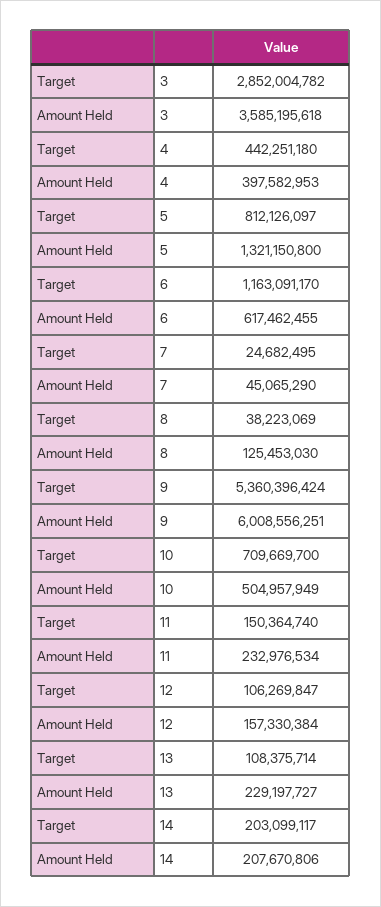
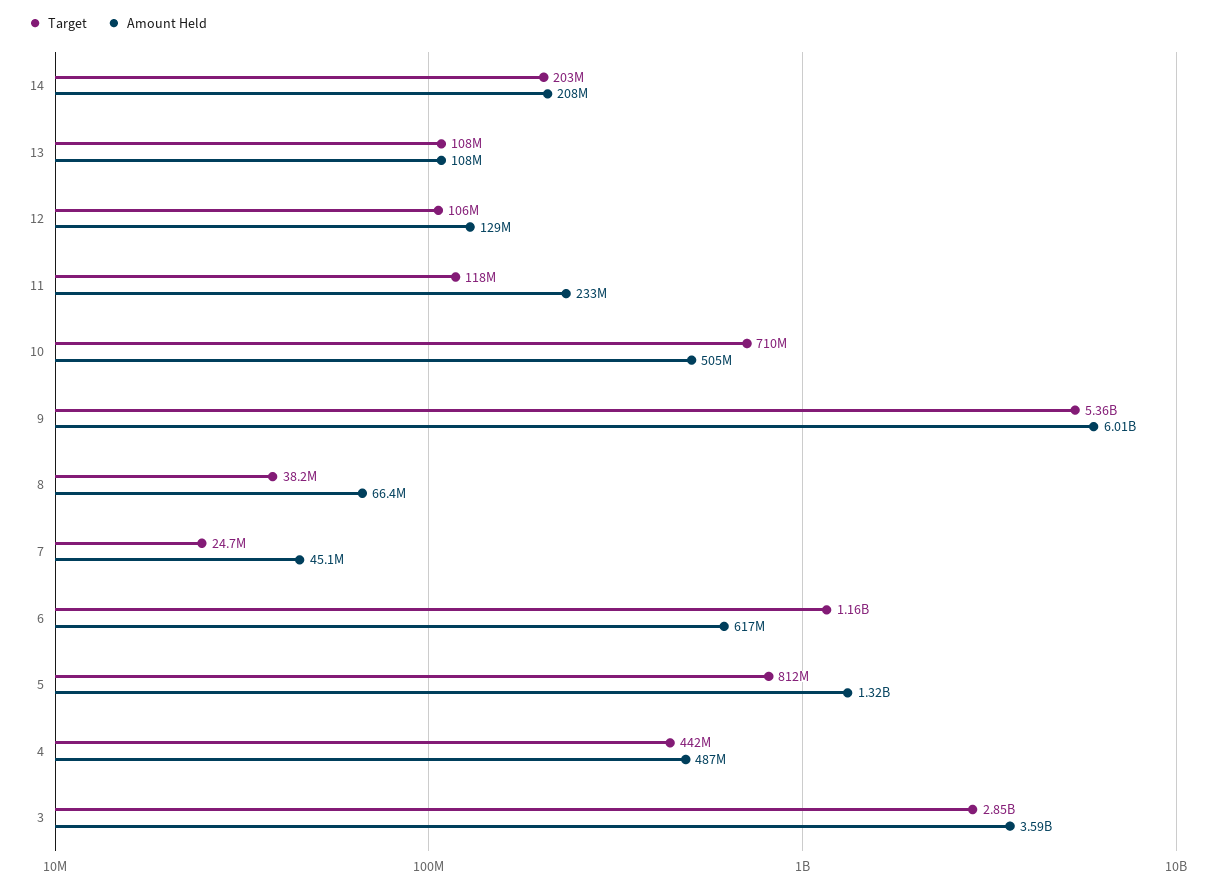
  {
    "Target": {
      "3": 2852004782,
      "4": 442251180,
      "5": 812126097,
      "6": 1163091170,
      "7": 24682495,
      "8": 38223069,
      "9": 5360396424,
      "10": 709669700,
-     "11": 150364740,
+     "11": 118000000,
      "12": 106269847,
      "13": 108375714,
      "14": 203099117
    },
    "Amount Held": {
      "3": 3585195618,
-     "4": 397582953,
+     "4": 487000000,
      "5": 1321150800,
      "6": 617462455,
      "7": 45065290,
-     "8": 125453030,
+     "8": 66400000,
      "9": 6008556251,
      "10": 504957949,
      "11": 232976534,
-     "12": 157330384,
+     "12": 129000000,
-     "13": 229197727,
+     "13": 108000000,
      "14": 207670806
    }
  }

